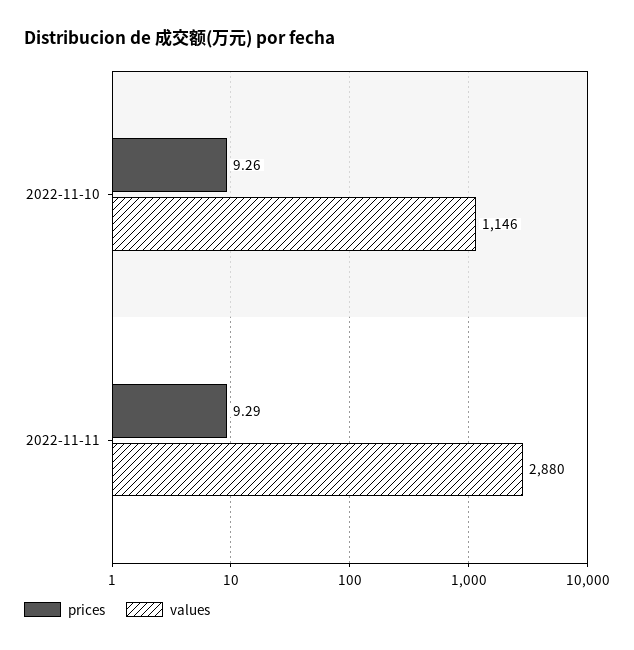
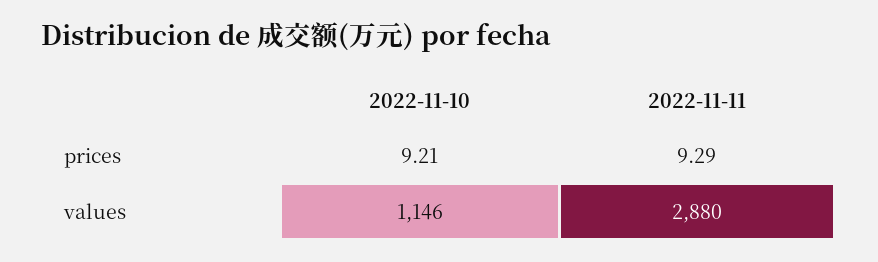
  {
    "prices": {
-     "2022-11-10": 9.26,
+     "2022-11-10": 9.21,
      "2022-11-11": 9.29
    },
    "values": {
      "2022-11-10": 1146,
      "2022-11-11": 2880
    }
  }

